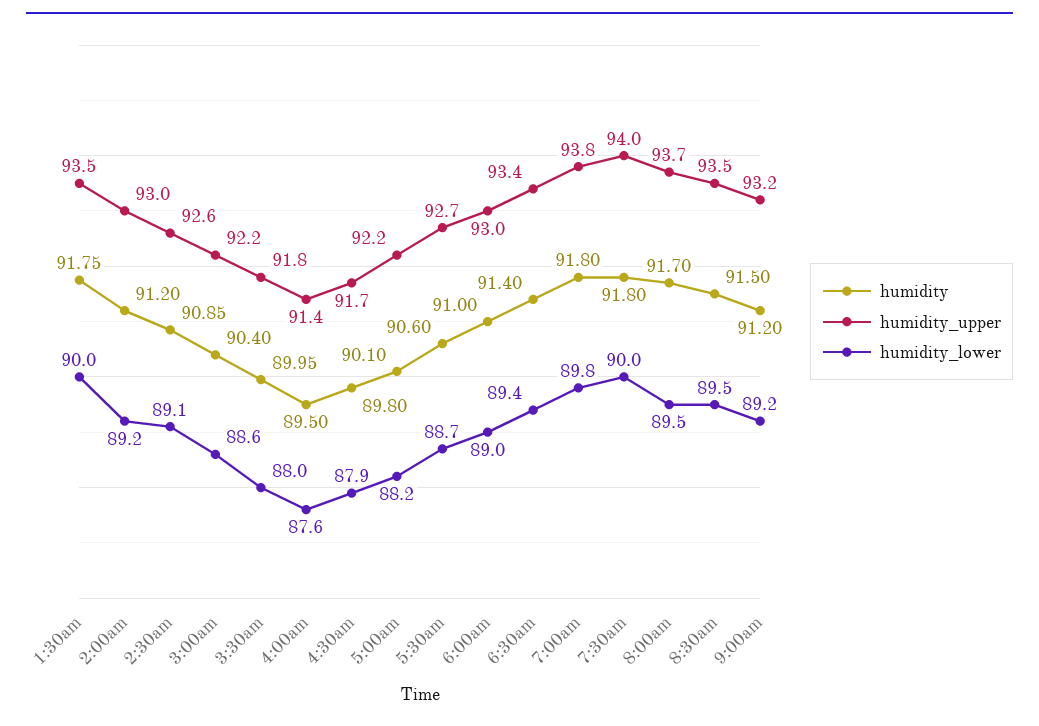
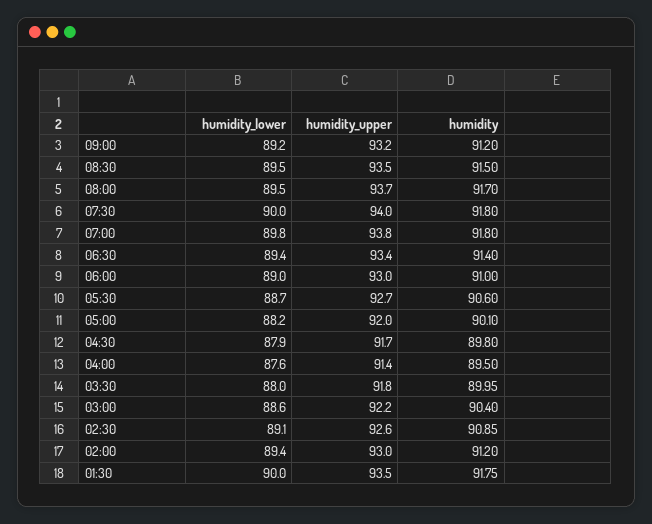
  {
    "humidity": {
      "1:30am": 91.75,
      "2:00am": 91.2,
      "2:30am": 90.85,
      "3:00am": 90.4,
      "3:30am": 89.95,
      "4:00am": 89.5,
      "4:30am": 89.8,
      "5:00am": 90.1,
      "5:30am": 90.6,
      "6:00am": 91,
      "6:30am": 91.4,
      "7:00am": 91.8,
      "7:30am": 91.8,
      "8:00am": 91.7,
      "8:30am": 91.5,
      "9:00am": 91.2
    },
    "humidity_upper": {
      "1:30am": 93.5,
      "2:00am": 93,
      "2:30am": 92.6,
      "3:00am": 92.2,
      "3:30am": 91.8,
      "4:00am": 91.4,
      "4:30am": 91.7,
-     "5:00am": 92.2,
+     "5:00am": 92,
      "5:30am": 92.7,
      "6:00am": 93,
      "6:30am": 93.4,
      "7:00am": 93.8,
      "7:30am": 94,
      "8:00am": 93.7,
      "8:30am": 93.5,
      "9:00am": 93.2
    },
    "humidity_lower": {
      "1:30am": 90,
-     "2:00am": 89.2,
+     "2:00am": 89.4,
      "2:30am": 89.1,
      "3:00am": 88.6,
      "3:30am": 88,
      "4:00am": 87.6,
      "4:30am": 87.9,
      "5:00am": 88.2,
      "5:30am": 88.7,
      "6:00am": 89,
      "6:30am": 89.4,
      "7:00am": 89.8,
      "7:30am": 90,
      "8:00am": 89.5,
      "8:30am": 89.5,
      "9:00am": 89.2
    }
  }

